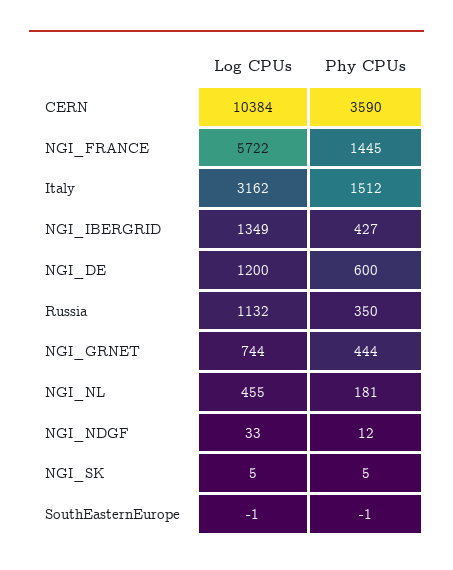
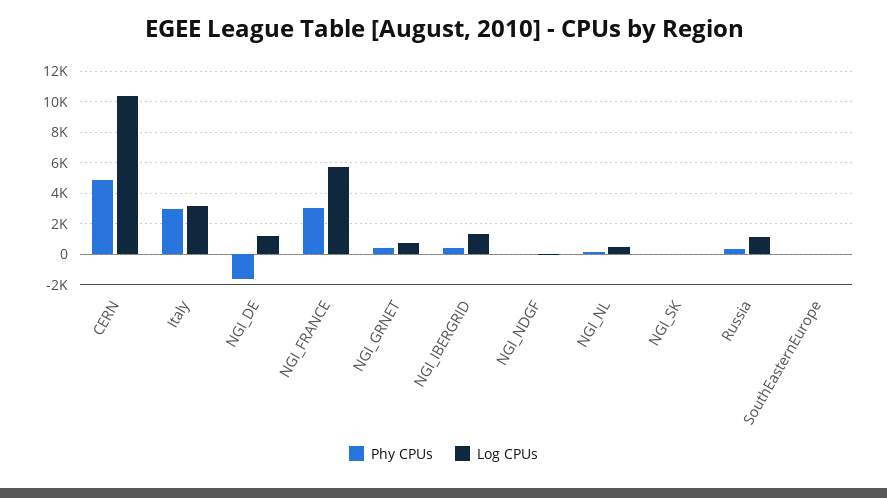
  {
    "Log CPUs": {
      "CERN": 10384,
      "NGI_FRANCE": 5722,
      "Italy": 3162,
      "NGI_IBERGRID": 1349,
      "NGI_DE": 1200,
      "Russia": 1132,
      "NGI_GRNET": 744,
      "NGI_NL": 455,
      "NGI_NDGF": 33,
      "NGI_SK": 5,
      "SouthEasternEurope": -1
    },
    "Phy CPUs": {
-     "CERN": 3590,
+     "CERN": 5000,
-     "NGI_FRANCE": 1445,
+     "NGI_FRANCE": 3000,
-     "Italy": 1512,
+     "Italy": 3000,
      "NGI_IBERGRID": 427,
-     "NGI_DE": 600,
+     "NGI_DE": -1500,
      "Russia": 350,
      "NGI_GRNET": 444,
      "NGI_NL": 181,
      "NGI_NDGF": 12,
      "NGI_SK": 5,
      "SouthEasternEurope": -1
    }
  }

